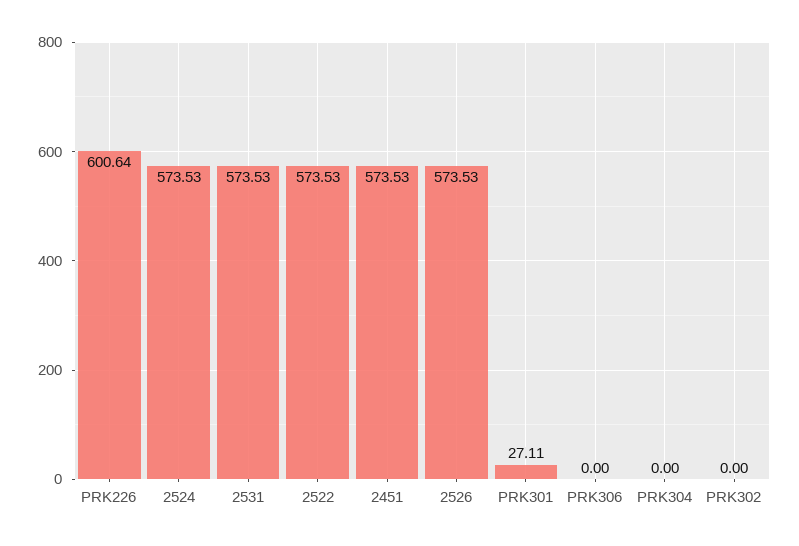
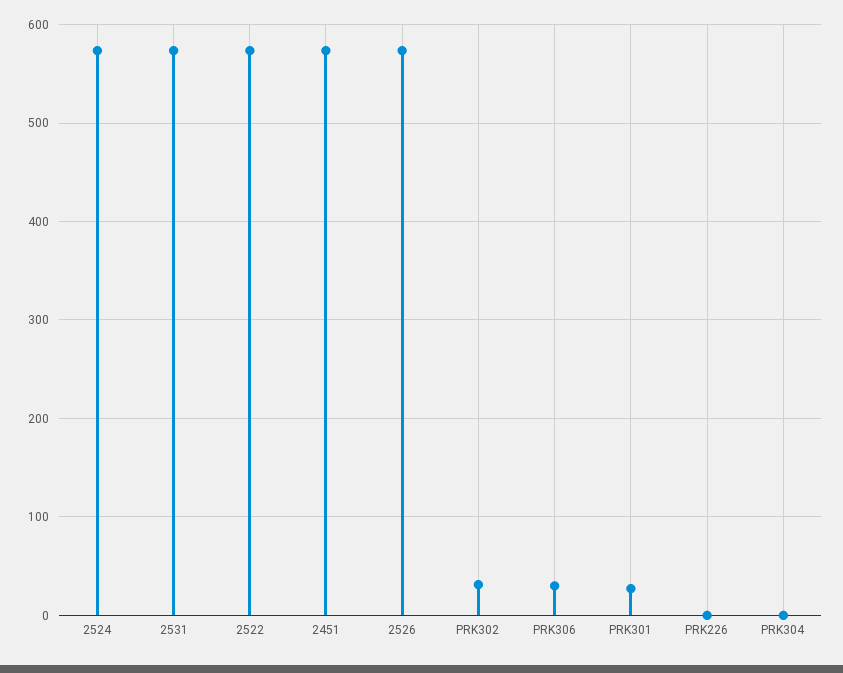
  {
-   "PRK226": 600.64,
+   "PRK226": 0,
    "2524": 573.53,
    "2531": 573.53,
    "2522": 573.53,
    "2451": 573.53,
    "2526": 573.53,
    "PRK301": 27.11,
-   "PRK306": 0,
+   "PRK306": 30,
    "PRK304": 0,
-   "PRK302": 0
+   "PRK302": 30
  }

